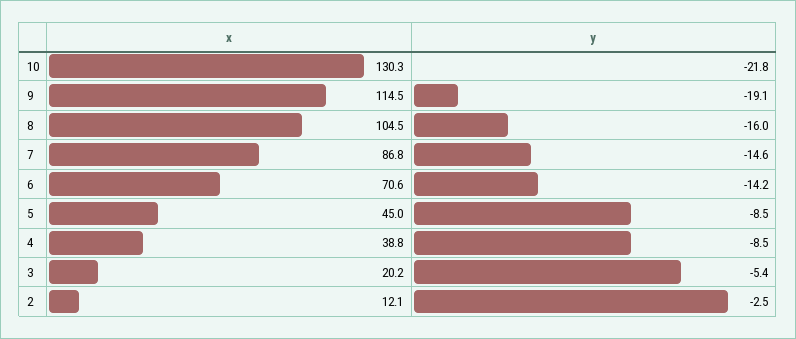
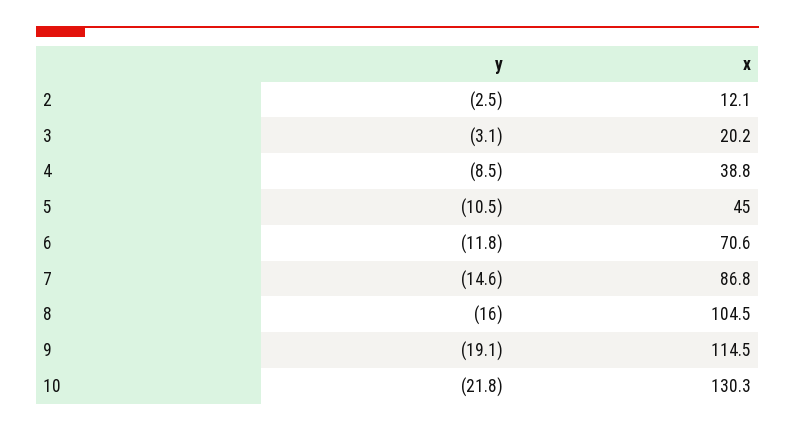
  {
    "x": {
      "10": 130.3,
      "9": 114.5,
      "8": 104.5,
      "7": 86.8,
      "6": 70.6,
      "5": 45,
      "4": 38.8,
      "3": 20.2,
      "2": 12.1
    },
    "y": {
      "10": -21.8,
      "9": -19.1,
      "8": -16,
      "7": -14.6,
-     "6": -14.2,
+     "6": -11.8,
-     "5": -8.5,
+     "5": -10.5,
      "4": -8.5,
-     "3": -5.4,
+     "3": -3.1,
      "2": -2.5
    }
  }

